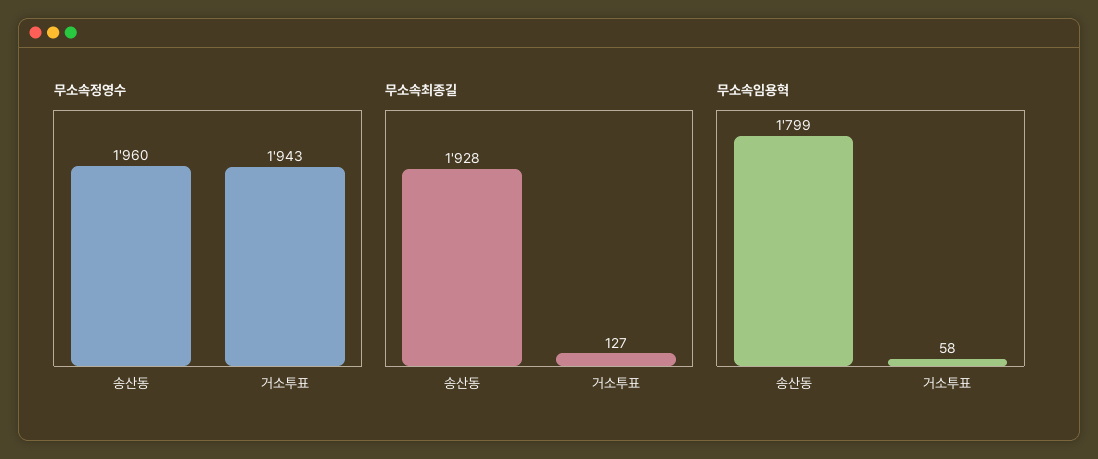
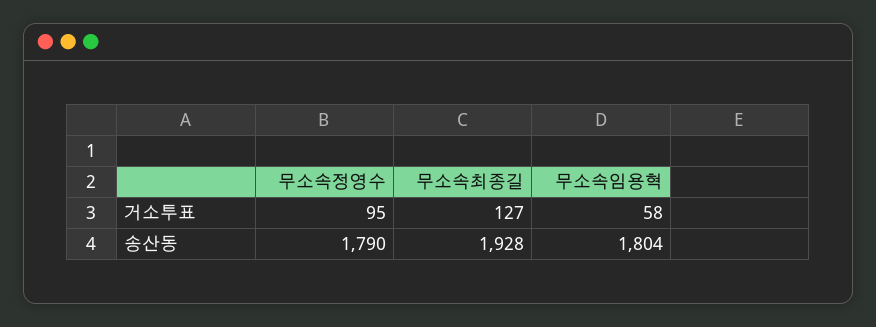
  {
    "무소속정영수": {
-     "송산동": 1960,
+     "송산동": 1790,
-     "거소투표": 1943
+     "거소투표": 95
    },
    "무소속최종길": {
      "송산동": 1928,
      "거소투표": 127
    },
    "무소속임용혁": {
-     "송산동": 1799,
+     "송산동": 1804,
      "거소투표": 58
    }
  }

